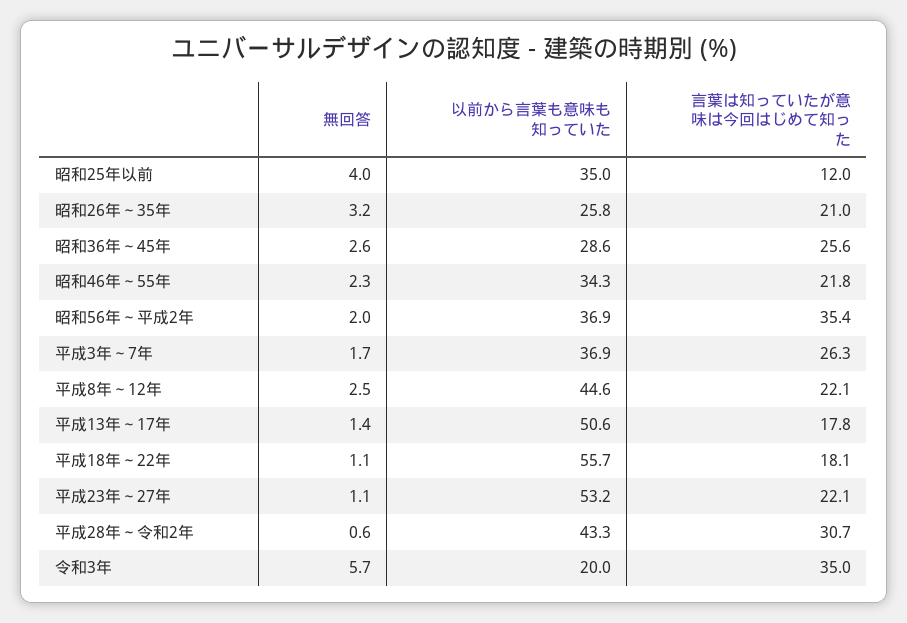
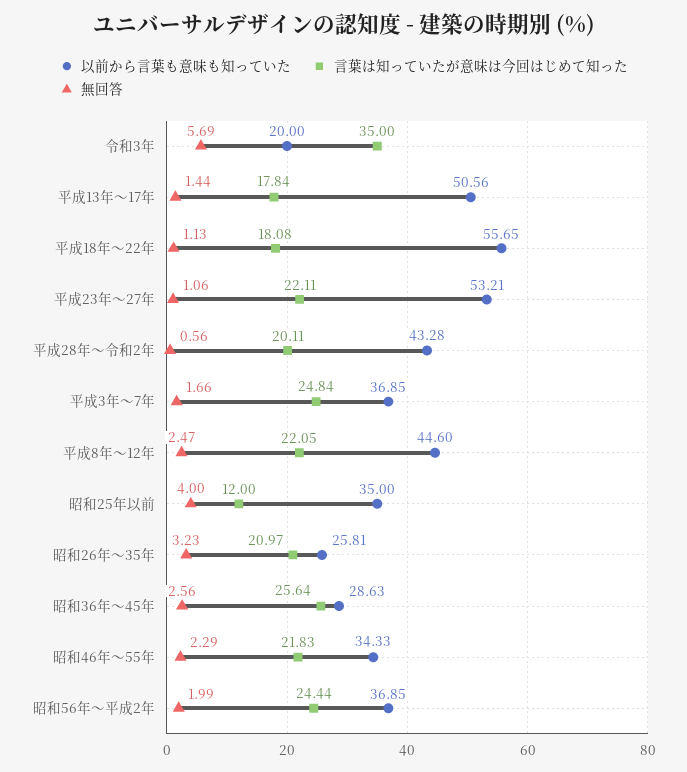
  {
    "無回答": {
      "昭和25年以前": 4,
      "昭和26年～35年": 3.23,
      "昭和36年～45年": 2.56,
      "昭和46年～55年": 2.29,
      "昭和56年～平成2年": 1.99,
      "平成3年～7年": 1.66,
      "平成8年～12年": 2.47,
      "平成13年～17年": 1.44,
      "平成18年～22年": 1.13,
      "平成23年～27年": 1.06,
      "平成28年～令和2年": 0.56,
      "令和3年": 5.69
    },
    "以前から言葉も意味も知っていた": {
      "昭和25年以前": 35,
      "昭和26年～35年": 25.81,
      "昭和36年～45年": 28.63,
      "昭和46年～55年": 34.33,
      "昭和56年～平成2年": 36.85,
      "平成3年～7年": 36.85,
      "平成8年～12年": 44.6,
      "平成13年～17年": 50.56,
      "平成18年～22年": 55.65,
      "平成23年～27年": 53.21,
      "平成28年～令和2年": 43.28,
      "令和3年": 20
    },
    "言葉は知っていたが意味は今回はじめて知った": {
      "昭和25年以前": 12,
      "昭和26年～35年": 20.97,
      "昭和36年～45年": 25.64,
      "昭和46年～55年": 21.83,
-     "昭和56年～平成2年": 35.4,
+     "昭和56年～平成2年": 24.44,
-     "平成3年～7年": 26.3,
+     "平成3年～7年": 24.84,
      "平成8年～12年": 22.05,
      "平成13年～17年": 17.84,
      "平成18年～22年": 18.08,
      "平成23年～27年": 22.11,
-     "平成28年～令和2年": 30.7,
+     "平成28年～令和2年": 20.11,
      "令和3年": 35
    }
  }

